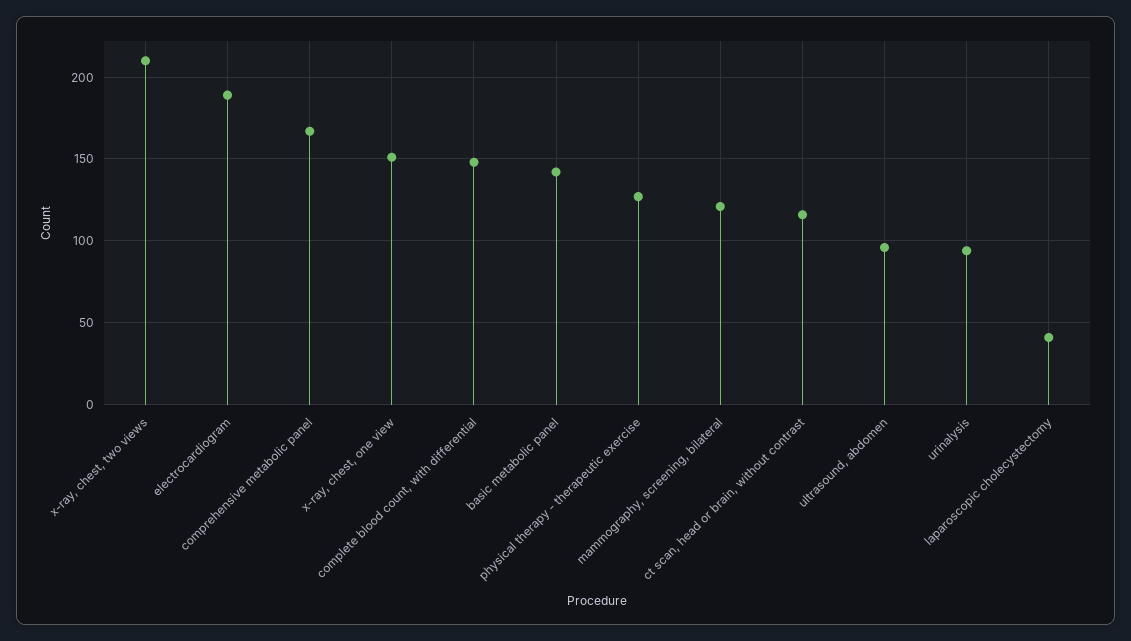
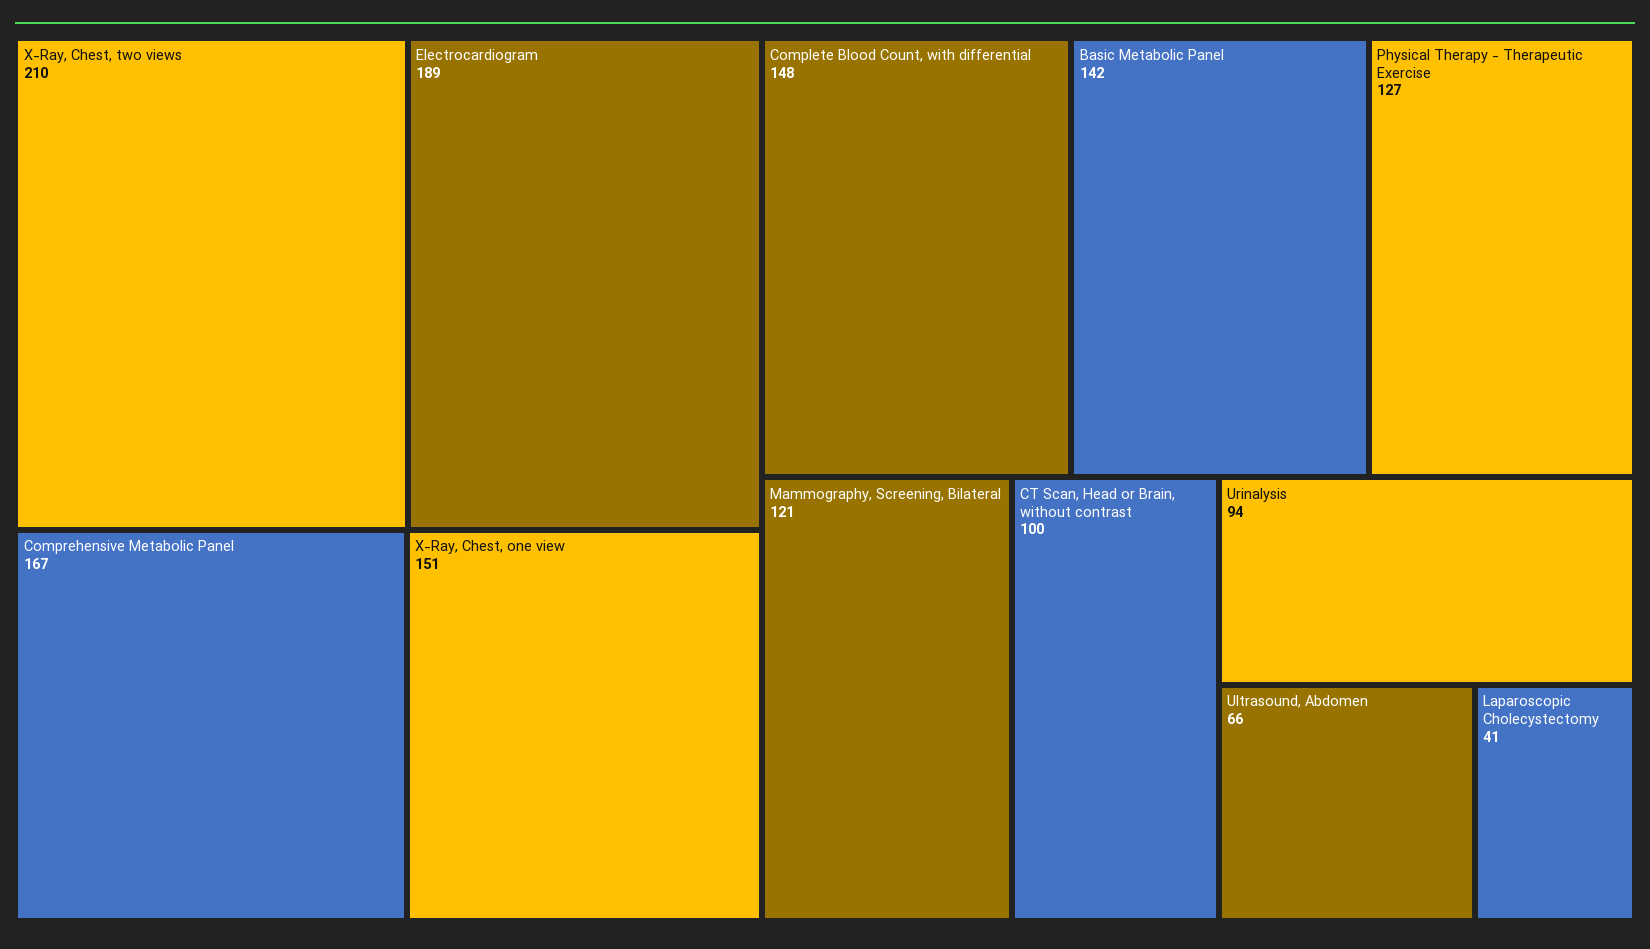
  {
    "x-ray, chest, two views": 210,
    "electrocardiogram": 189,
    "comprehensive metabolic panel": 167,
    "x-ray, chest, one view": 151,
    "complete blood count, with differential": 148,
    "basic metabolic panel": 142,
    "physical therapy - therapeutic exercise": 127,
    "mammography, screening, bilateral": 121,
-   "ct scan, head or brain, without contrast": 115,
+   "ct scan, head or brain, without contrast": 100,
-   "ultrasound, abdomen": 95,
+   "ultrasound, abdomen": 66,
    "urinalysis": 94,
    "laparoscopic cholecystectomy": 41
  }

